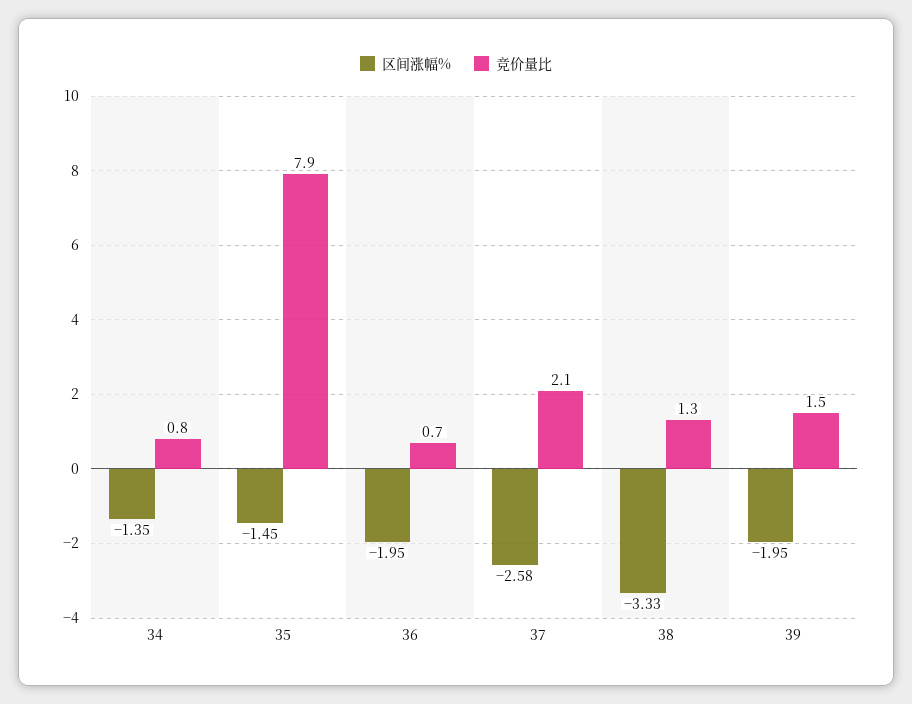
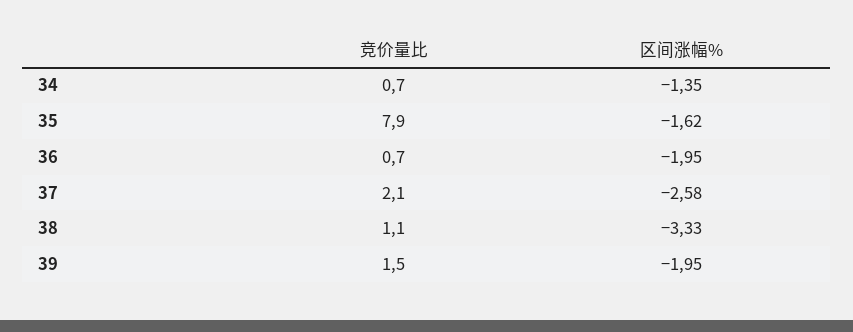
  {
    "区间涨幅%": {
      "34": -1.35,
-     "35": -1.45,
+     "35": -1.62,
      "36": -1.95,
      "37": -2.58,
      "38": -3.33,
      "39": -1.95
    },
    "竞价量比": {
-     "34": 0.8,
+     "34": 0.7,
      "35": 7.9,
      "36": 0.7,
      "37": 2.1,
-     "38": 1.3,
+     "38": 1.1,
      "39": 1.5
    }
  }

